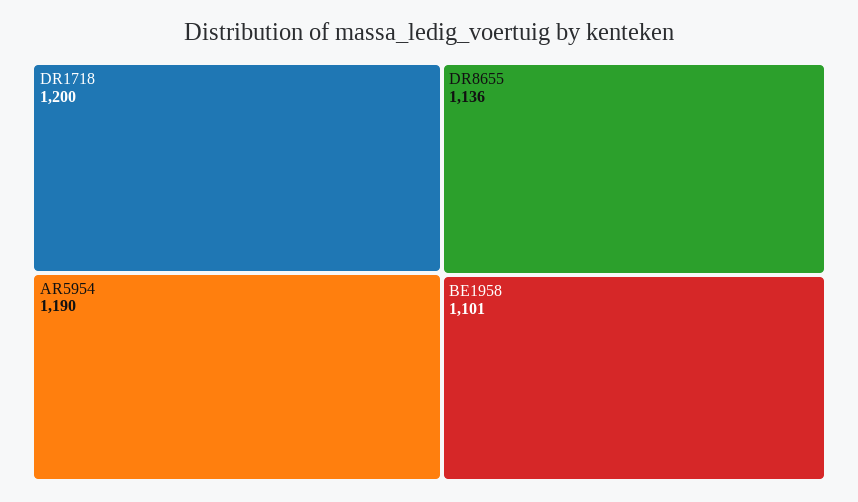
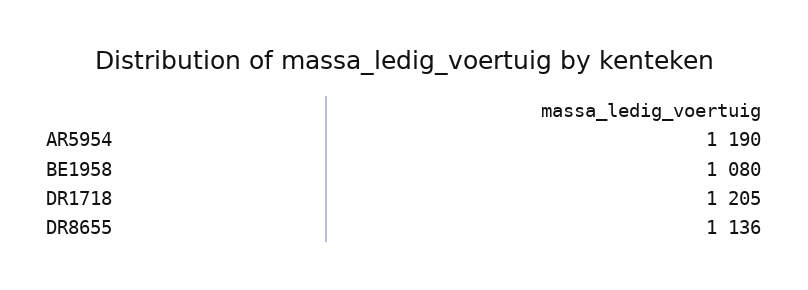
  {
-   "DR1718": 1200,
+   "DR1718": 1205,
    "AR5954": 1190,
    "DR8655": 1136,
-   "BE1958": 1101
+   "BE1958": 1080
  }

